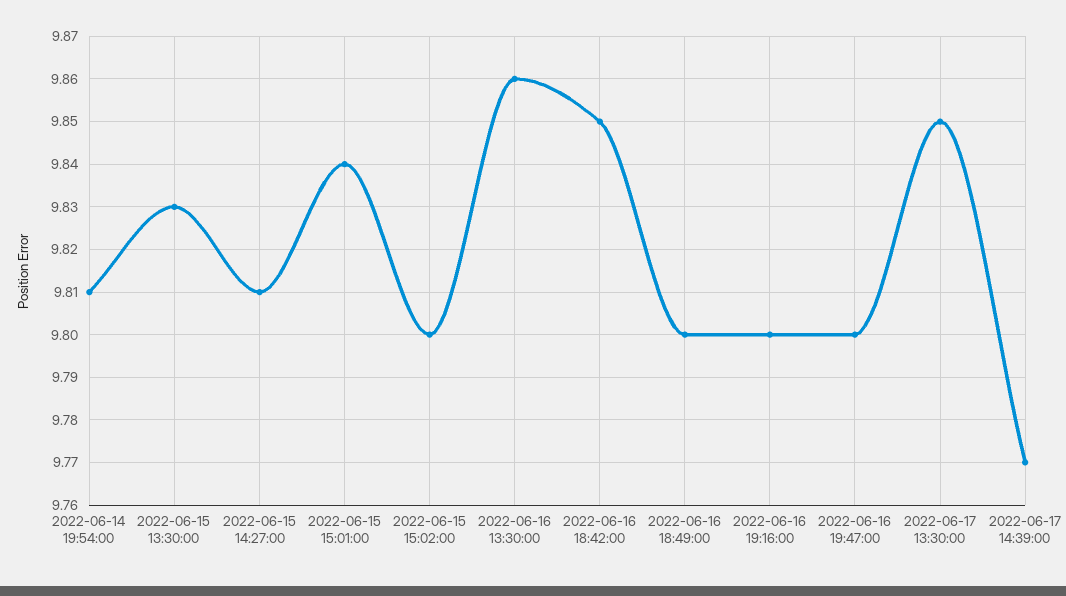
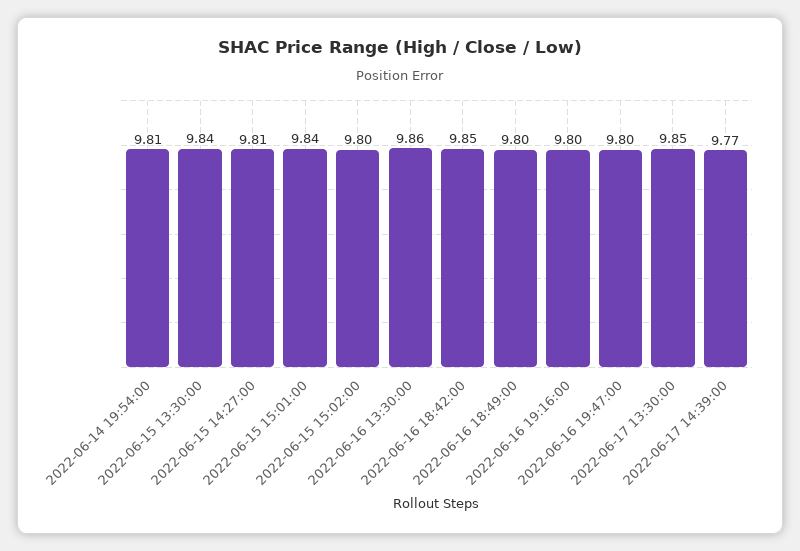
  {
    "2022-06-14 19:54:00": 9.81,
-   "2022-06-15 13:30:00": 9.83,
+   "2022-06-15 13:30:00": 9.84,
    "2022-06-15 14:27:00": 9.81,
    "2022-06-15 15:01:00": 9.84,
    "2022-06-15 15:02:00": 9.8,
    "2022-06-16 13:30:00": 9.86,
    "2022-06-16 18:42:00": 9.85,
    "2022-06-16 18:49:00": 9.8,
    "2022-06-16 19:16:00": 9.8,
    "2022-06-16 19:47:00": 9.8,
    "2022-06-17 13:30:00": 9.85,
    "2022-06-17 14:39:00": 9.77
  }

